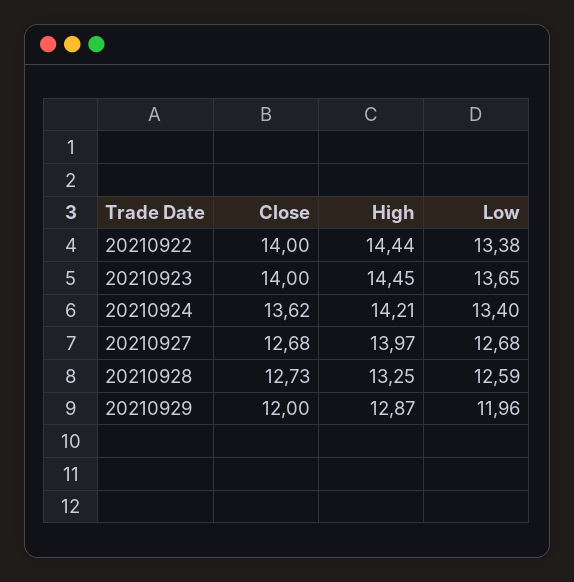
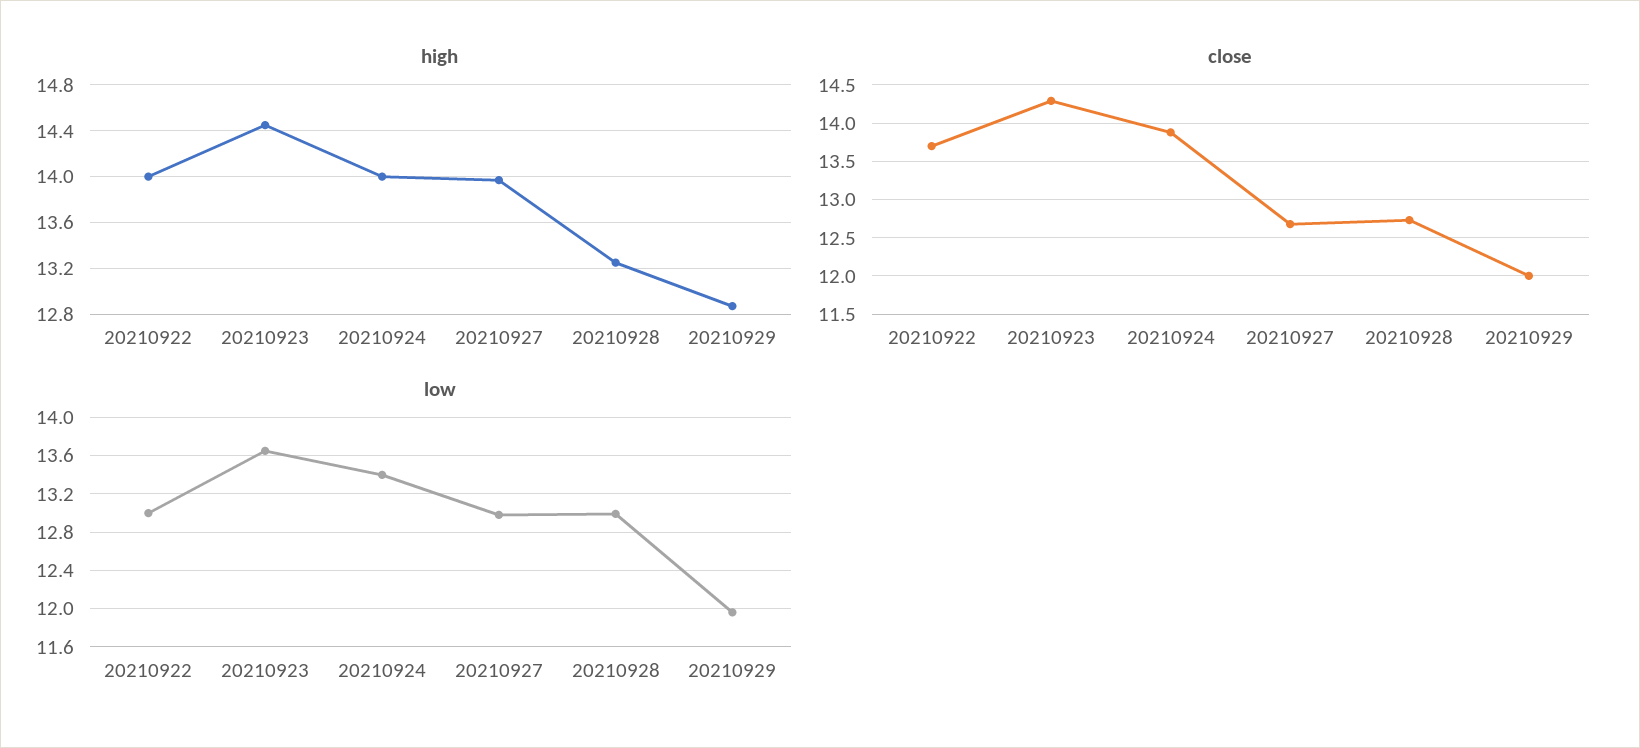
  {
    "Close": {
-     "20210922": 14,
+     "20210922": 13.7,
-     "20210923": 14,
+     "20210923": 14.3,
-     "20210924": 13.62,
+     "20210924": 13.9,
      "20210927": 12.68,
      "20210928": 12.73,
      "20210929": 12
    },
    "High": {
-     "20210922": 14.44,
+     "20210922": 14,
      "20210923": 14.45,
-     "20210924": 14.21,
+     "20210924": 14,
      "20210927": 13.97,
      "20210928": 13.25,
      "20210929": 12.87
    },
    "Low": {
-     "20210922": 13.38,
+     "20210922": 13,
      "20210923": 13.65,
      "20210924": 13.4,
-     "20210927": 12.68,
+     "20210927": 13,
-     "20210928": 12.59,
+     "20210928": 13,
      "20210929": 11.96
    }
  }

